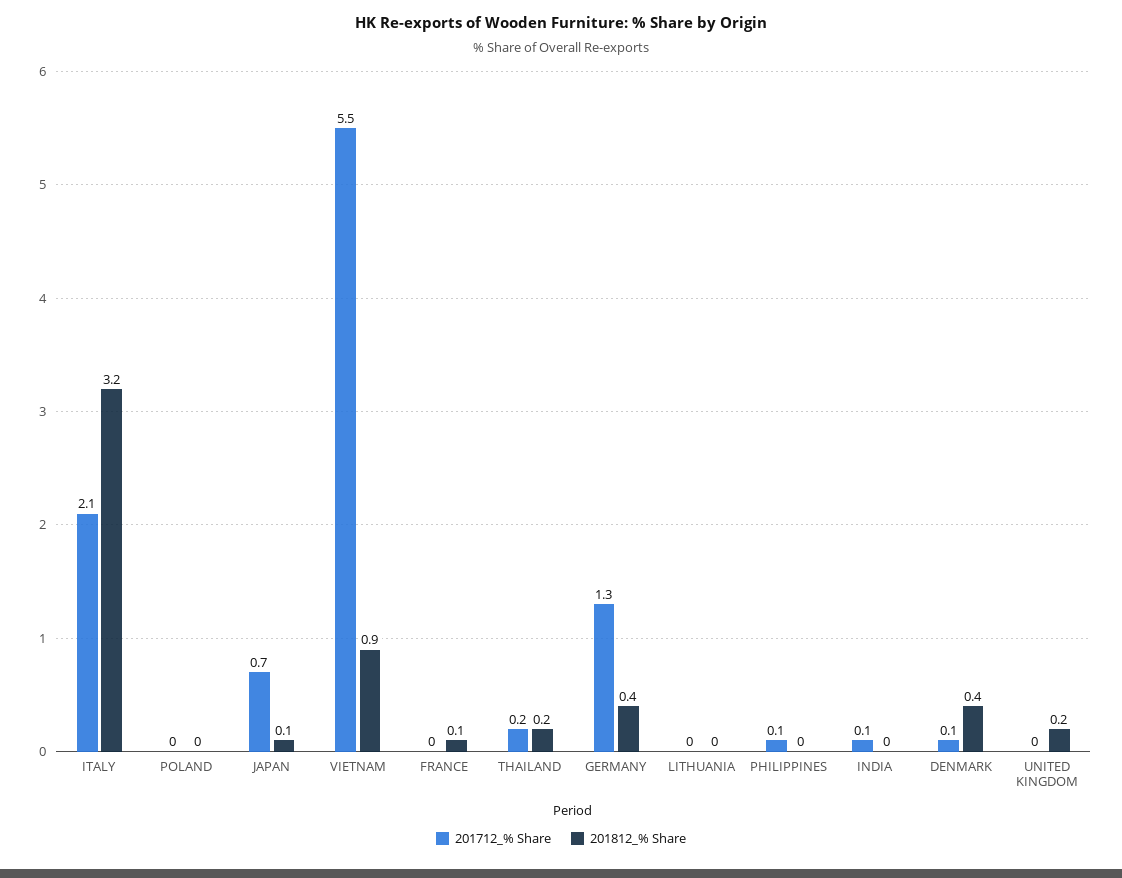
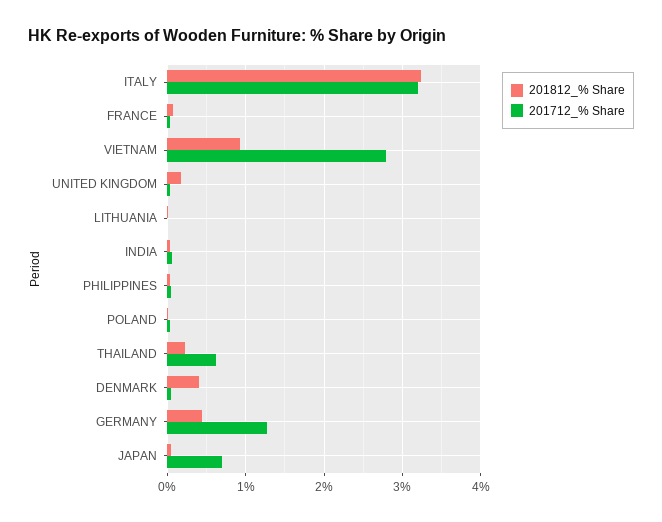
  {
    "201712_% Share": {
-     "ITALY": 2.1,
+     "ITALY": 3.2,
      "POLAND": 0,
      "JAPAN": 0.7,
-     "VIETNAM": 5.5,
+     "VIETNAM": 2.8,
      "FRANCE": 0,
-     "THAILAND": 0.2,
+     "THAILAND": 0.6,
      "GERMANY": 1.3,
      "LITHUANIA": 0,
      "PHILIPPINES": 0.1,
      "INDIA": 0.1,
      "DENMARK": 0.1,
      "UNITED KINGDOM": 0
    },
    "201812_% Share": {
      "ITALY": 3.2,
      "POLAND": 0,
      "JAPAN": 0.1,
      "VIETNAM": 0.9,
      "FRANCE": 0.1,
      "THAILAND": 0.2,
      "GERMANY": 0.4,
      "LITHUANIA": 0,
      "PHILIPPINES": 0,
      "INDIA": 0,
      "DENMARK": 0.4,
      "UNITED KINGDOM": 0.2
    }
  }

